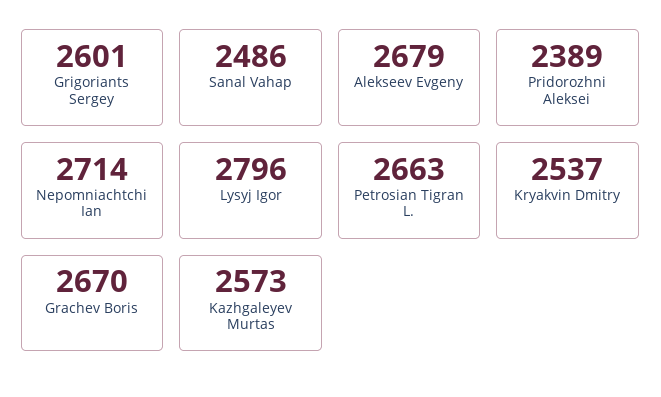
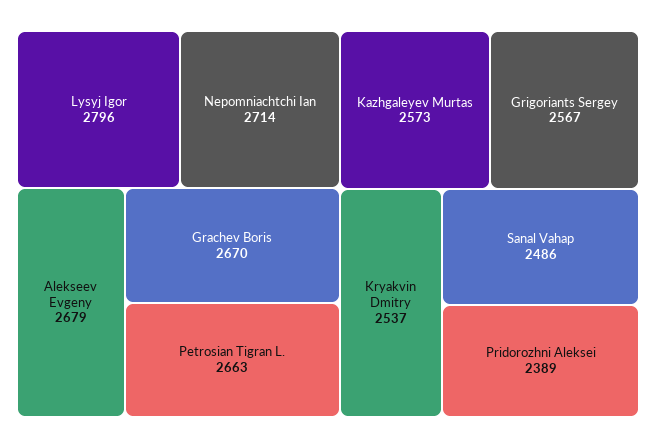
  {
-   "Grigoriants Sergey": 2601,
+   "Grigoriants Sergey": 2567,
    "Sanal Vahap": 2486,
    "Alekseev Evgeny": 2679,
    "Pridorozhni Aleksei": 2389,
    "Nepomniachtchi Ian": 2714,
    "Lysyj Igor": 2796,
    "Petrosian Tigran L.": 2663,
    "Kryakvin Dmitry": 2537,
    "Grachev Boris": 2670,
    "Kazhgaleyev Murtas": 2573
  }

